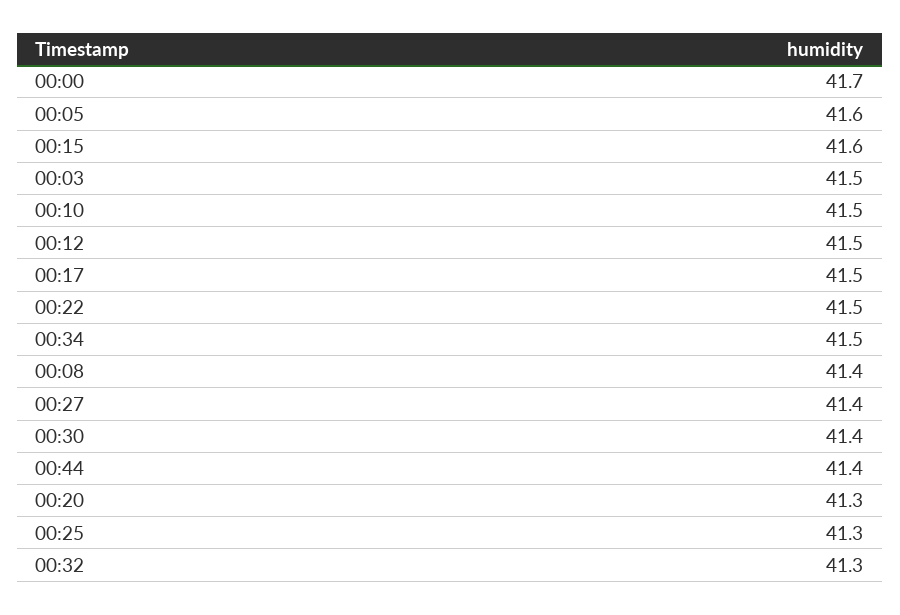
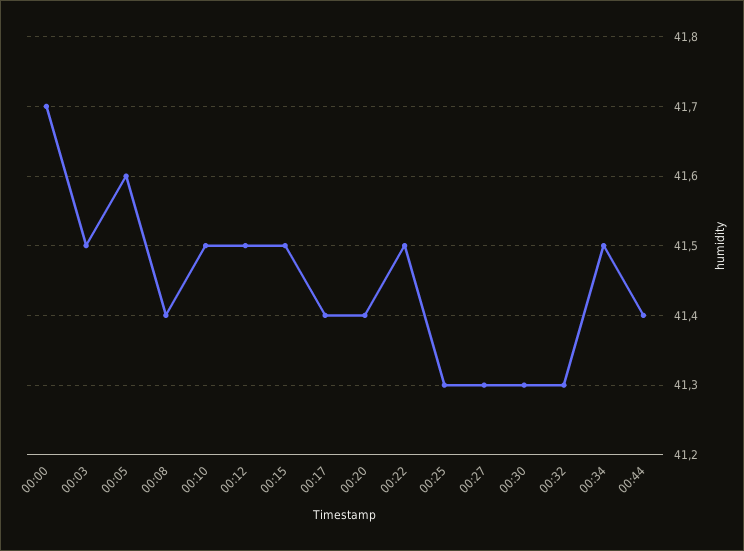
  {
    "00:00": 41.7,
    "00:05": 41.6,
-   "00:15": 41.6,
+   "00:15": 41.5,
    "00:03": 41.5,
    "00:10": 41.5,
    "00:12": 41.5,
-   "00:17": 41.5,
+   "00:17": 41.4,
    "00:22": 41.5,
    "00:34": 41.5,
    "00:08": 41.4,
-   "00:27": 41.4,
+   "00:27": 41.3,
-   "00:30": 41.4,
+   "00:30": 41.3,
    "00:44": 41.4,
-   "00:20": 41.3,
+   "00:20": 41.4,
    "00:25": 41.3,
    "00:32": 41.3
  }

